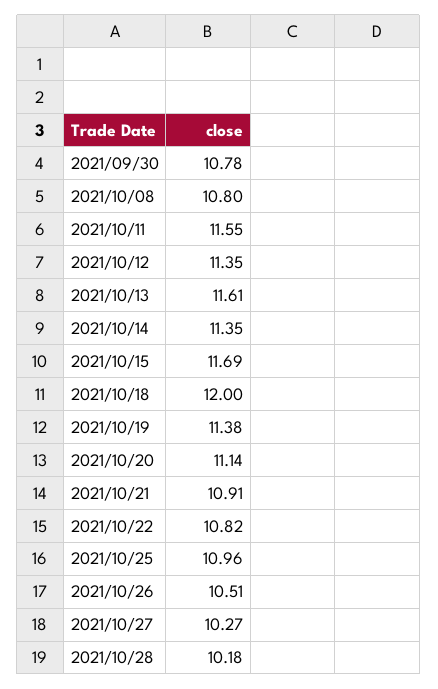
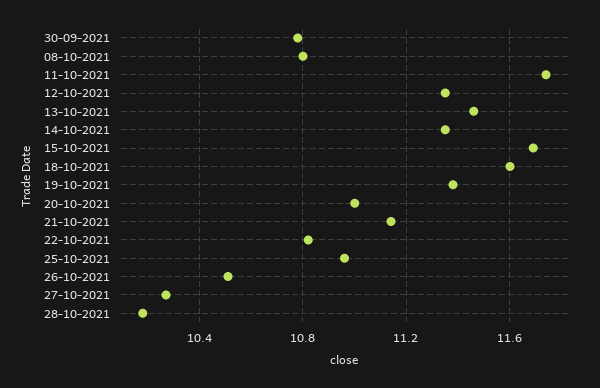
  {
    "2021/09/30": 10.78,
    "2021/10/08": 10.8,
-   "2021/10/11": 11.55,
+   "2021/10/11": 11.75,
    "2021/10/12": 11.35,
-   "2021/10/13": 11.61,
+   "2021/10/13": 11.45,
    "2021/10/14": 11.35,
    "2021/10/15": 11.69,
-   "2021/10/18": 12,
+   "2021/10/18": 11.6,
    "2021/10/19": 11.38,
-   "2021/10/20": 11.14,
+   "2021/10/20": 11,
-   "2021/10/21": 10.91,
+   "2021/10/21": 11.15,
    "2021/10/22": 10.82,
    "2021/10/25": 10.96,
    "2021/10/26": 10.51,
    "2021/10/27": 10.27,
    "2021/10/28": 10.18
  }

